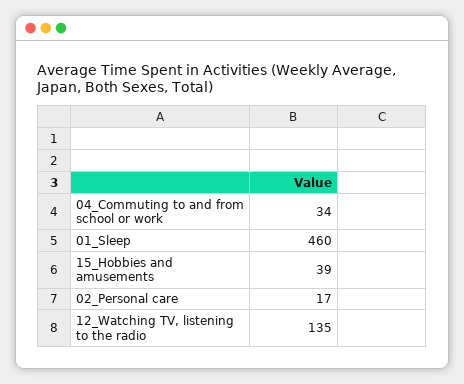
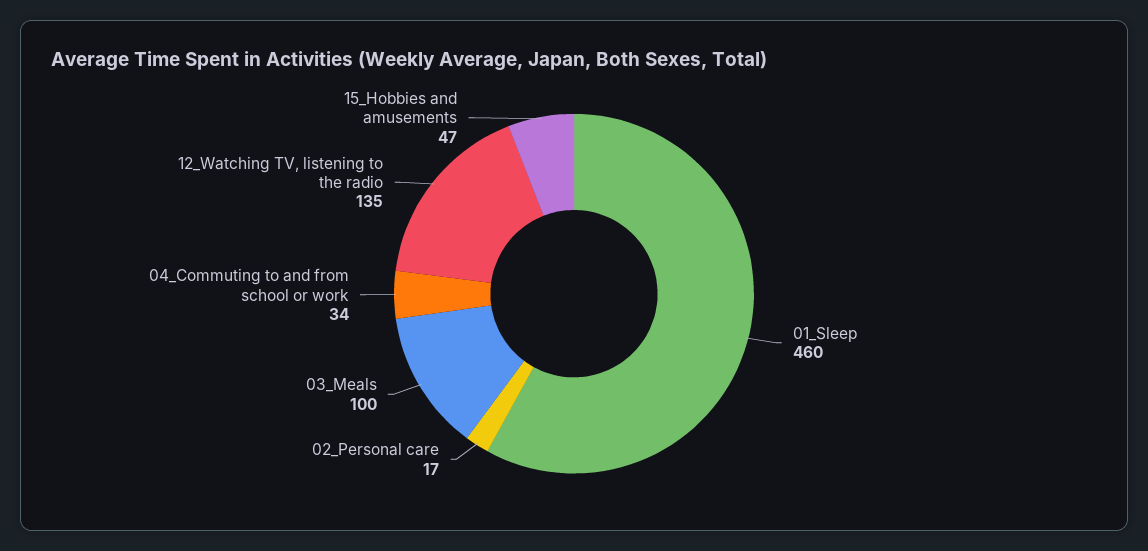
  {
    "04_Commuting to and from school or work": 34,
    "01_Sleep": 460,
-   "15_Hobbies and amusements": 39,
+   "15_Hobbies and amusements": 47,
    "02_Personal care": 17,
-   "12_Watching TV, listening to the radio": 135
+   "12_Watching TV, listening to the radio": 135,
+   "03_Meals": 100
  }

